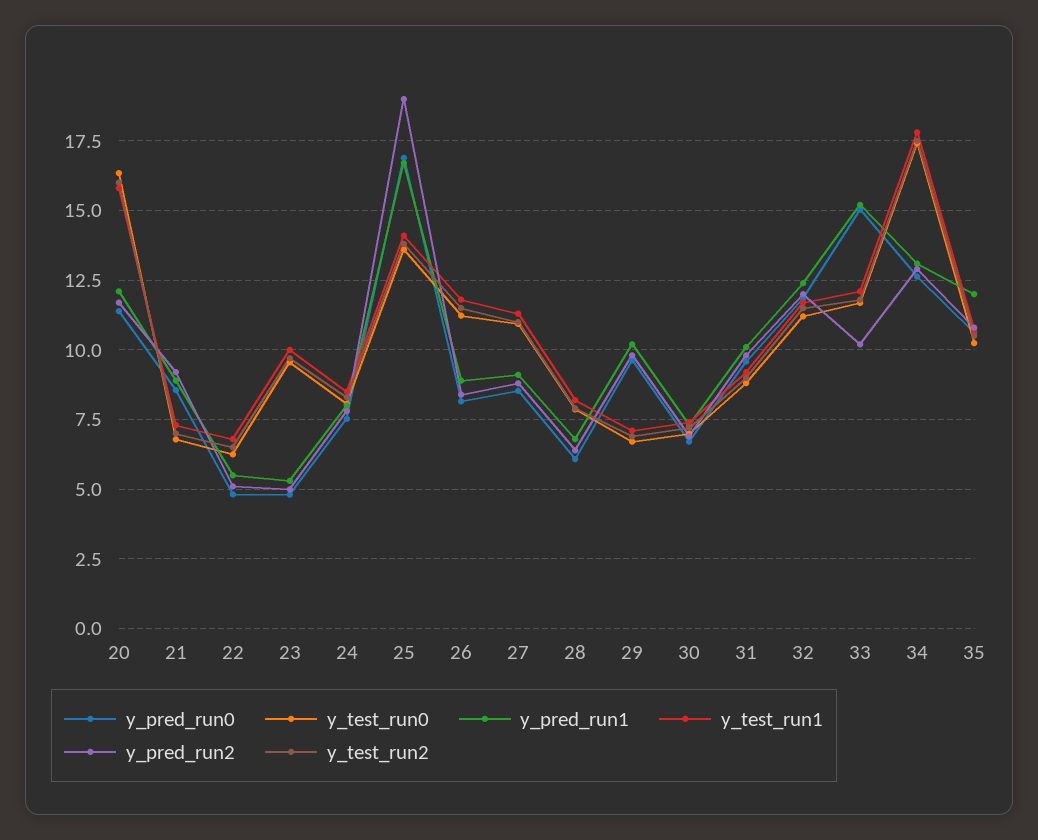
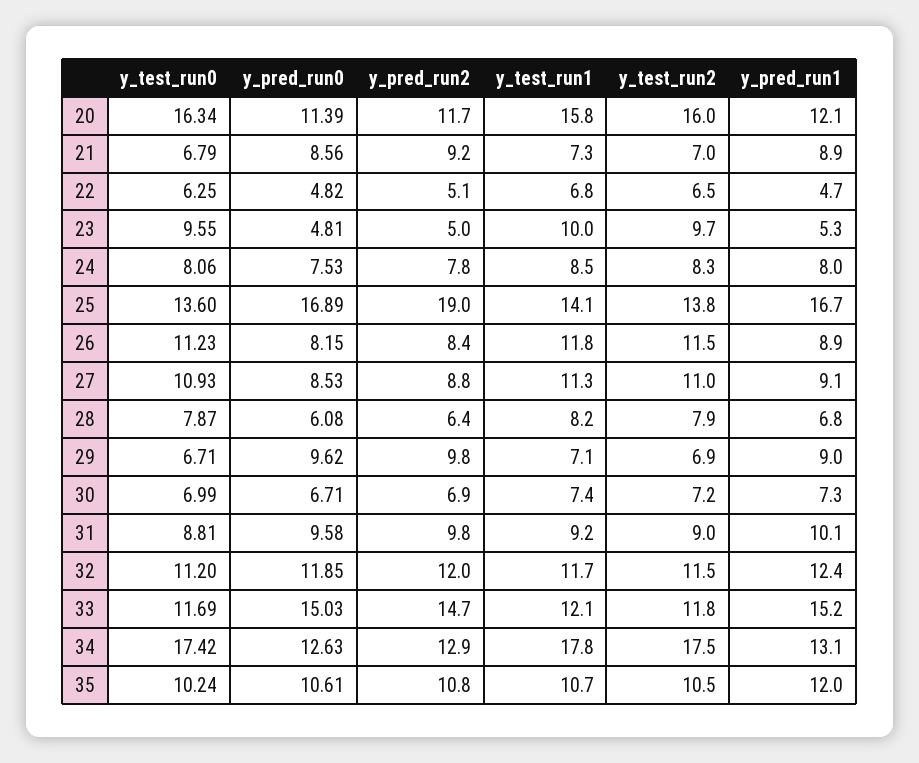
  {
    "y_pred_run0": {
      "20": 11.39,
      "21": 8.56,
      "22": 4.82,
      "23": 4.81,
      "24": 7.53,
      "25": 16.89,
      "26": 8.15,
      "27": 8.53,
      "28": 6.08,
      "29": 9.62,
      "30": 6.71,
      "31": 9.58,
      "32": 11.85,
      "33": 15.03,
      "34": 12.63,
      "35": 10.61
    },
    "y_test_run0": {
      "20": 16.34,
      "21": 6.79,
      "22": 6.25,
      "23": 9.55,
      "24": 8.06,
      "25": 13.6,
      "26": 11.23,
      "27": 10.93,
      "28": 7.87,
      "29": 6.71,
      "30": 6.99,
      "31": 8.81,
      "32": 11.2,
      "33": 11.69,
      "34": 17.42,
      "35": 10.24
    },
    "y_pred_run1": {
      "20": 12.1,
      "21": 8.9,
-     "22": 5.5,
+     "22": 4.7,
      "23": 5.3,
      "24": 8,
      "25": 16.7,
      "26": 8.9,
      "27": 9.1,
      "28": 6.8,
-     "29": 10.25,
+     "29": 9,
      "30": 7.3,
      "31": 10.1,
      "32": 12.4,
      "33": 15.2,
      "34": 13.1,
      "35": 12
    },
    "y_test_run1": {
      "20": 15.8,
      "21": 7.3,
      "22": 6.8,
      "23": 10,
      "24": 8.5,
      "25": 14.1,
      "26": 11.8,
      "27": 11.3,
      "28": 8.2,
      "29": 7.1,
      "30": 7.4,
      "31": 9.2,
      "32": 11.7,
      "33": 12.1,
      "34": 17.8,
      "35": 10.7
    },
    "y_pred_run2": {
      "20": 11.7,
      "21": 9.2,
      "22": 5.1,
      "23": 5,
      "24": 7.8,
      "25": 19,
      "26": 8.4,
      "27": 8.8,
      "28": 6.4,
      "29": 9.8,
      "30": 6.9,
      "31": 9.8,
      "32": 12,
-     "33": 10.25,
+     "33": 14.7,
      "34": 12.9,
      "35": 10.8
    },
    "y_test_run2": {
      "20": 16,
      "21": 7,
      "22": 6.5,
      "23": 9.7,
      "24": 8.3,
      "25": 13.8,
      "26": 11.5,
      "27": 11,
      "28": 7.9,
      "29": 6.9,
      "30": 7.2,
      "31": 9,
      "32": 11.5,
      "33": 11.8,
      "34": 17.5,
      "35": 10.5
    }
  }

